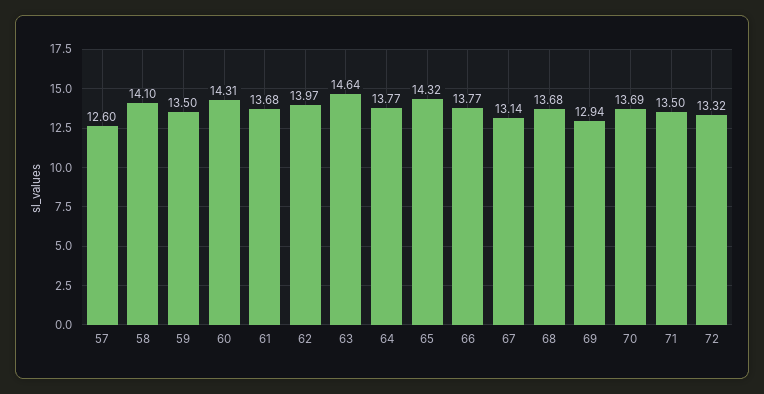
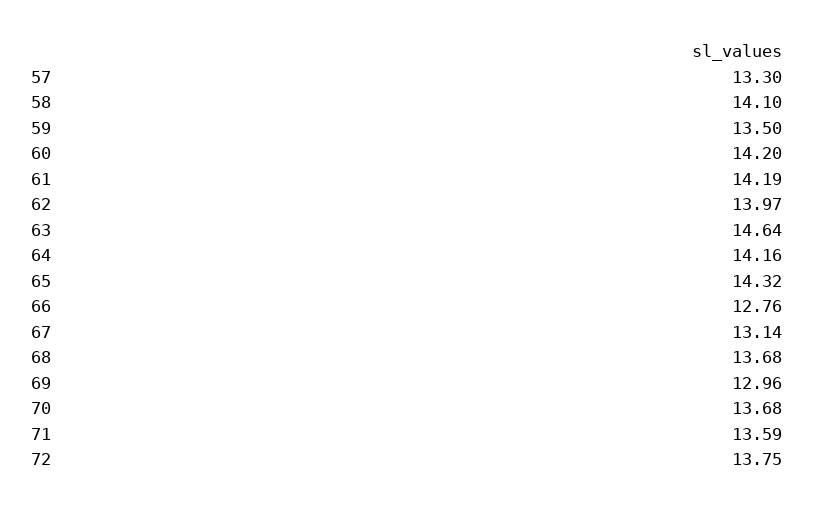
  {
-   "57": 12.6,
+   "57": 13.3,
    "58": 14.1,
    "59": 13.5,
-   "60": 14.31,
+   "60": 14.2,
-   "61": 13.68,
+   "61": 14.19,
    "62": 13.97,
    "63": 14.64,
-   "64": 13.77,
+   "64": 14.16,
    "65": 14.32,
-   "66": 13.77,
+   "66": 12.76,
    "67": 13.14,
    "68": 13.68,
-   "69": 12.94,
+   "69": 12.96,
-   "70": 13.69,
+   "70": 13.68,
-   "71": 13.5,
+   "71": 13.59,
-   "72": 13.32
+   "72": 13.75
  }

